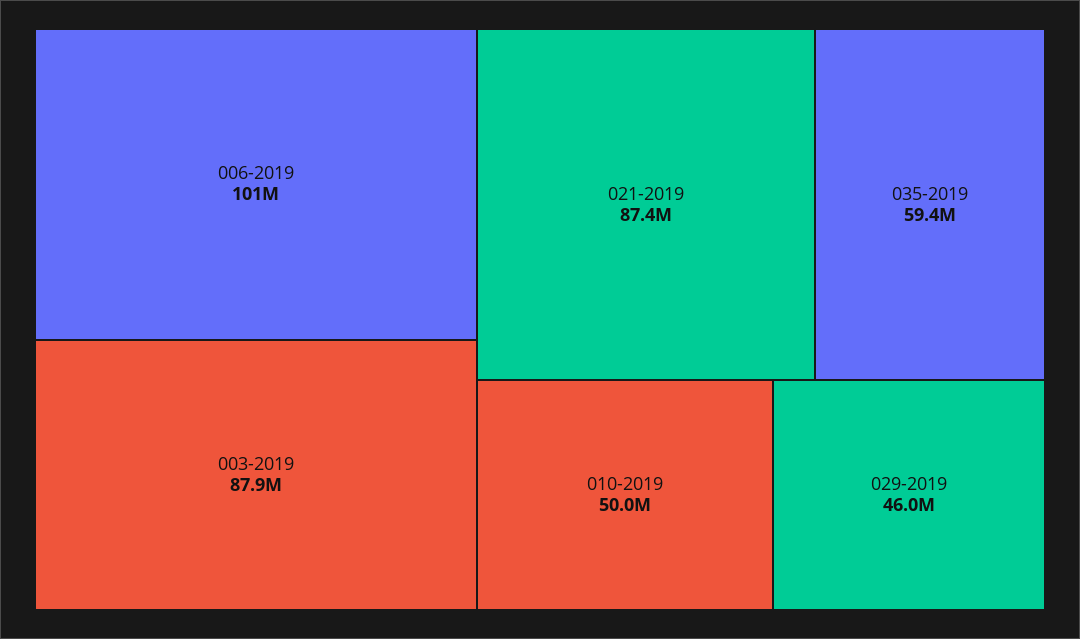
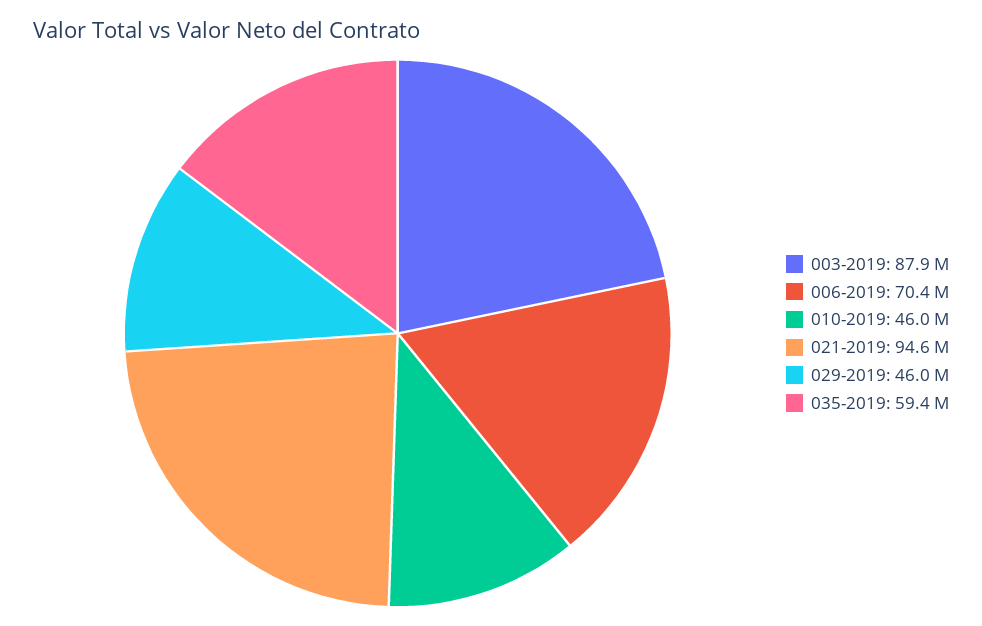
  {
-   "006-2019": 101000000,
+   "006-2019": 70400000,
    "003-2019": 87900000,
-   "021-2019": 87400000,
+   "021-2019": 94600000,
    "035-2019": 59400000,
-   "010-2019": 50000000,
+   "010-2019": 46000000,
    "029-2019": 46000000
  }

